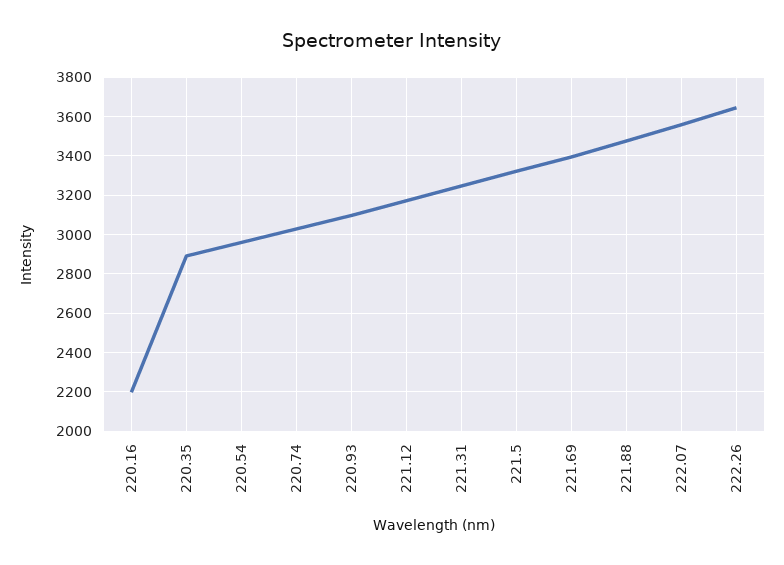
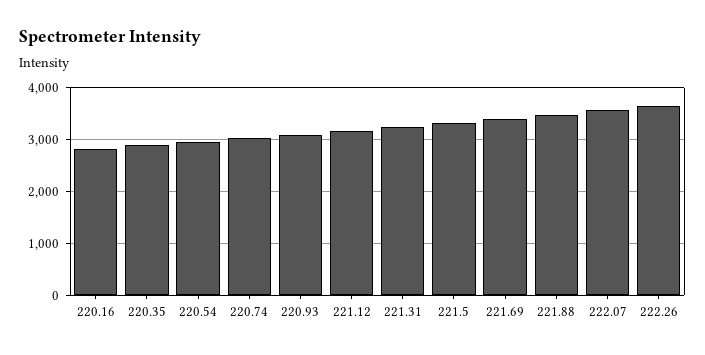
  {
-   "220.16": 2200,
+   "220.16": 2800,
    "220.35": 2900,
    "220.54": 2950,
    "220.74": 3050,
    "220.93": 3100,
    "221.12": 3150,
    "221.31": 3250,
    "221.5": 3300,
    "221.69": 3400,
    "221.88": 3500,
    "222.07": 3550,
    "222.26": 3650
  }

